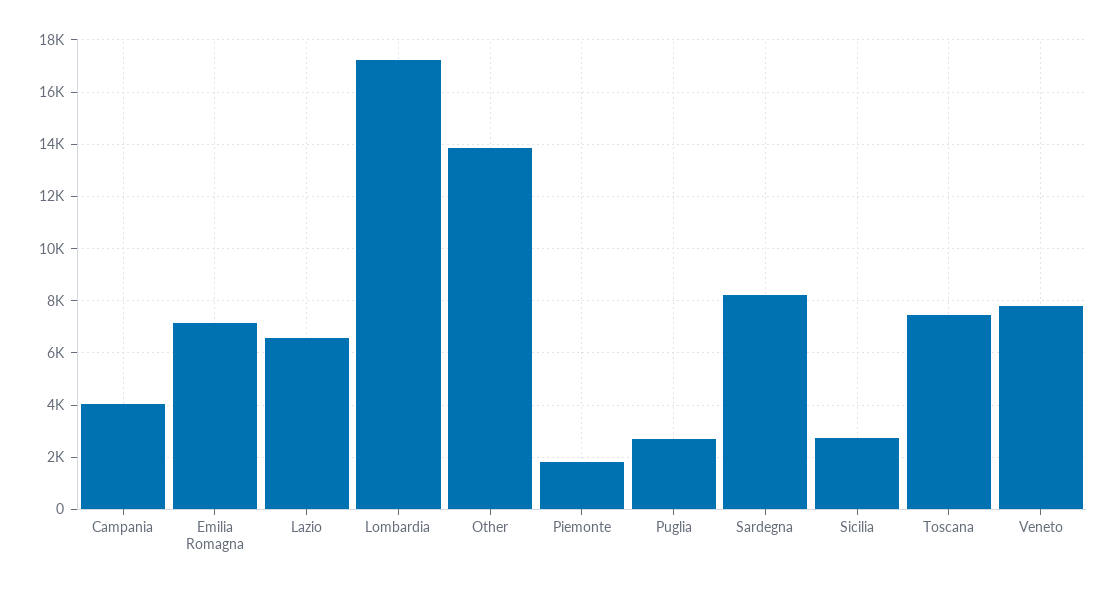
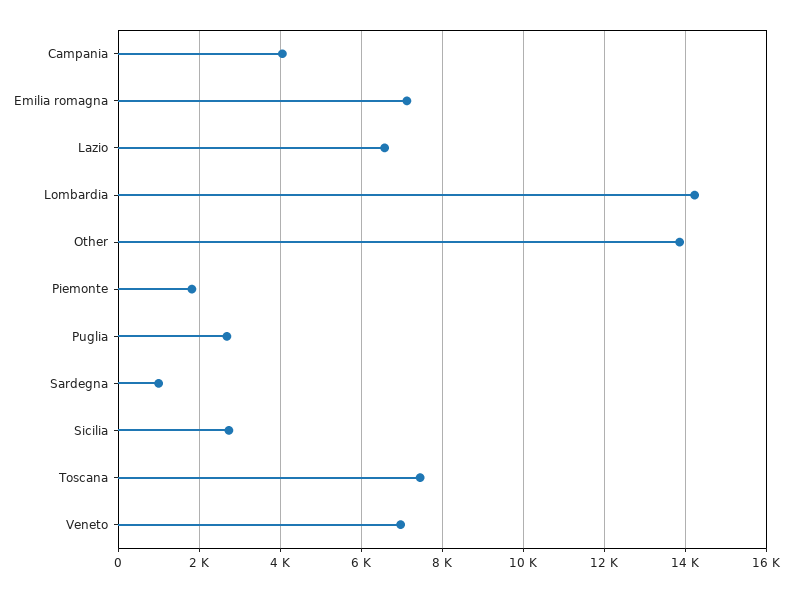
  {
    "Campania": 4000,
    "Emilia Romagna": 7200,
    "Lazio": 6600,
-   "Lombardia": 17250,
+   "Lombardia": 14200,
    "Other": 13800,
    "Piemonte": 1800,
    "Puglia": 2600,
-   "Sardegna": 8250,
+   "Sardegna": 1000,
    "Sicilia": 2800,
    "Toscana": 7400,
-   "Veneto": 7750
+   "Veneto": 7000
  }

